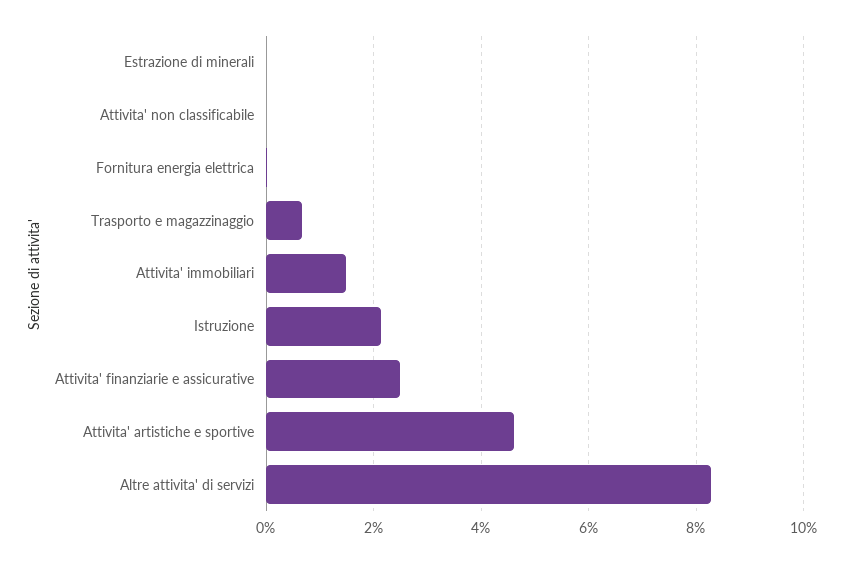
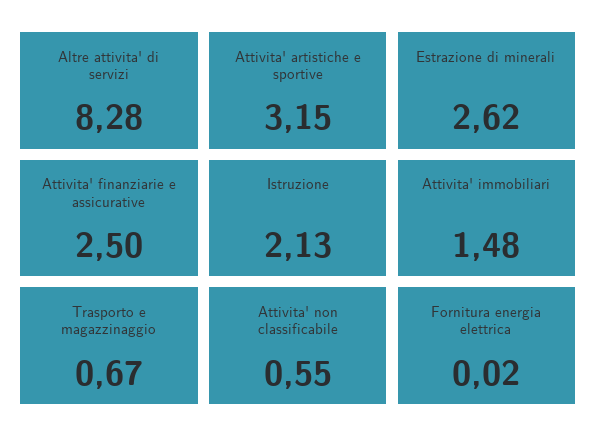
  {
-   "Estrazione di minerali": 0,
+   "Estrazione di minerali": 2.62,
-   "Attivita' non classificabile": 0,
+   "Attivita' non classificabile": 0.55,
    "Fornitura energia elettrica": 0.02,
    "Trasporto e magazzinaggio": 0.67,
    "Attivita' immobiliari": 1.48,
    "Istruzione": 2.13,
    "Attivita' finanziarie e assicurative": 2.5,
-   "Attivita' artistiche e sportive": 4.6,
+   "Attivita' artistiche e sportive": 3.15,
    "Altre attivita' di servizi": 8.28
  }

